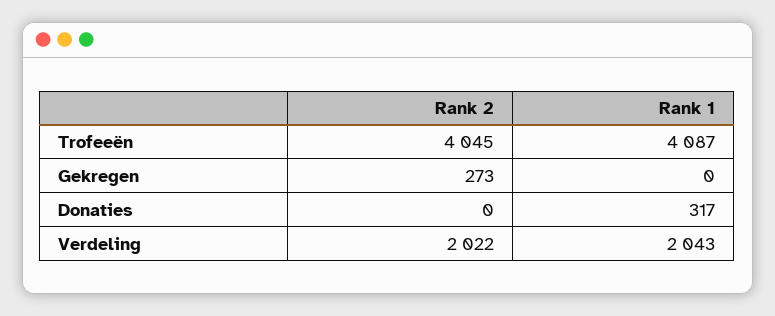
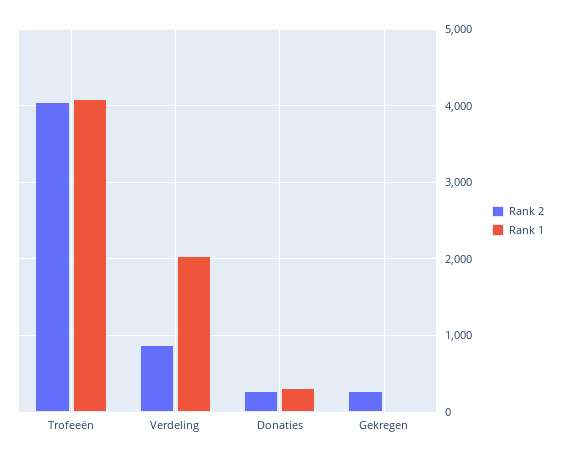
  {
    "Rank 2": {
      "Trofeeën": 4045,
      "Gekregen": 273,
-     "Donaties": 0,
+     "Donaties": 300,
-     "Verdeling": 2022
+     "Verdeling": 900
    },
    "Rank 1": {
      "Trofeeën": 4087,
      "Gekregen": 0,
      "Donaties": 317,
      "Verdeling": 2043
    }
  }

